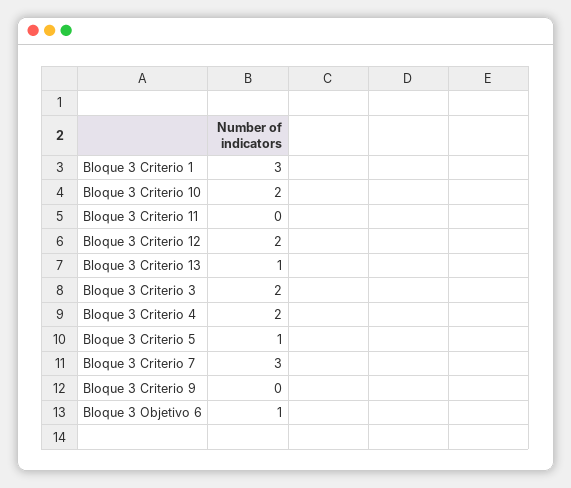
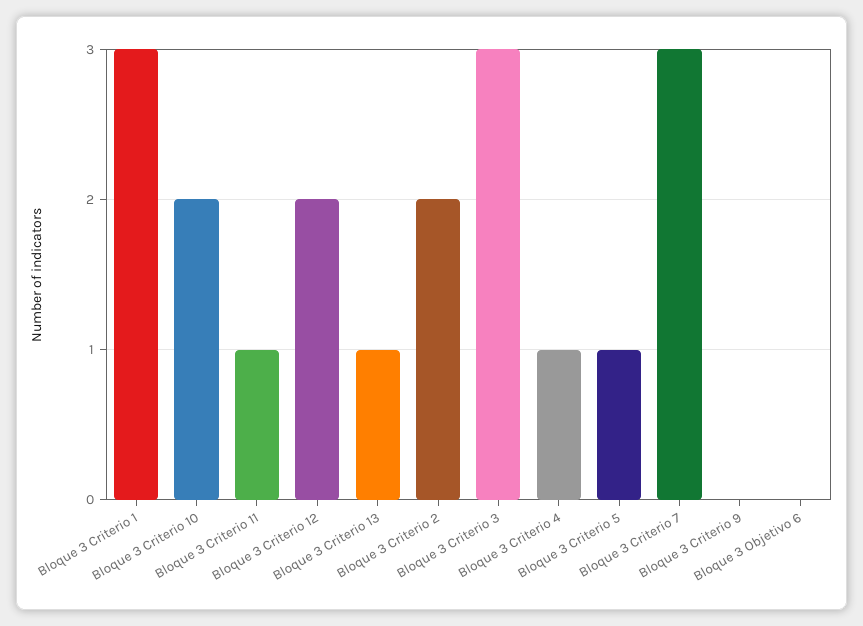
  {
    "Bloque 3 Criterio 1": 3,
    "Bloque 3 Criterio 10": 2,
-   "Bloque 3 Criterio 11": 0,
+   "Bloque 3 Criterio 11": 1,
    "Bloque 3 Criterio 12": 2,
    "Bloque 3 Criterio 13": 1,
-   "Bloque 3 Criterio 3": 2,
+   "Bloque 3 Criterio 3": 3,
-   "Bloque 3 Criterio 4": 2,
+   "Bloque 3 Criterio 4": 1,
    "Bloque 3 Criterio 5": 1,
    "Bloque 3 Criterio 7": 3,
    "Bloque 3 Criterio 9": 0,
-   "Bloque 3 Objetivo 6": 1
+   "Bloque 3 Objetivo 6": 0,
+   "Bloque 3 Criterio 2": 2
  }

